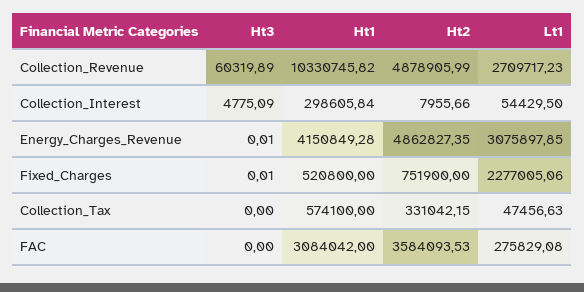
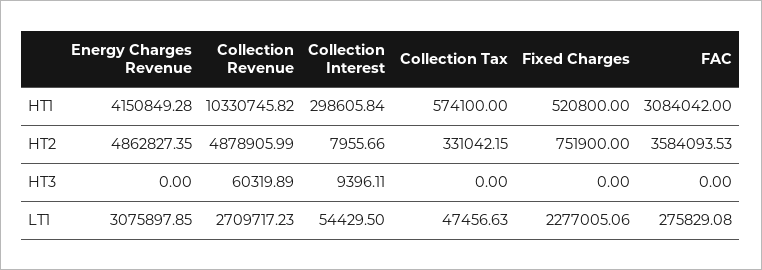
  {
    "Ht3": {
      "Collection_Revenue": 60319.89,
-     "Collection_Interest": 4775.09,
+     "Collection_Interest": 9396.11,
-     "Energy_Charges_Revenue": 0.01,
+     "Energy_Charges_Revenue": 0,
-     "Fixed_Charges": 0.01,
+     "Fixed_Charges": 0,
      "Collection_Tax": 0,
      "FAC": 0
    },
    "Ht1": {
      "Collection_Revenue": 10330745.82,
      "Collection_Interest": 298605.84,
      "Energy_Charges_Revenue": 4150849.28,
      "Fixed_Charges": 520800,
      "Collection_Tax": 574100,
      "FAC": 3084042
    },
    "Ht2": {
      "Collection_Revenue": 4878905.99,
      "Collection_Interest": 7955.66,
      "Energy_Charges_Revenue": 4862827.35,
      "Fixed_Charges": 751900,
      "Collection_Tax": 331042.15,
      "FAC": 3584093.53
    },
    "Lt1": {
      "Collection_Revenue": 2709717.23,
      "Collection_Interest": 54429.5,
      "Energy_Charges_Revenue": 3075897.85,
      "Fixed_Charges": 2277005.06,
      "Collection_Tax": 47456.63,
      "FAC": 275829.08
    }
  }

